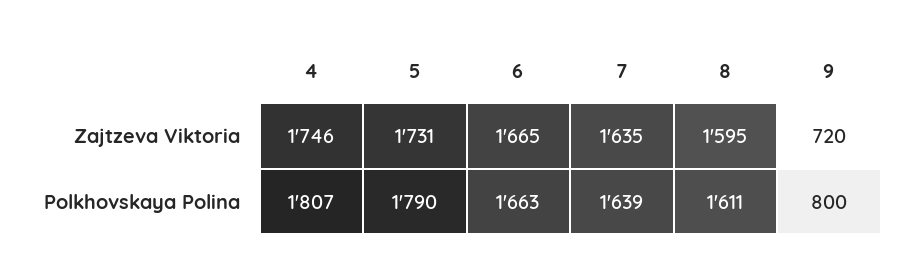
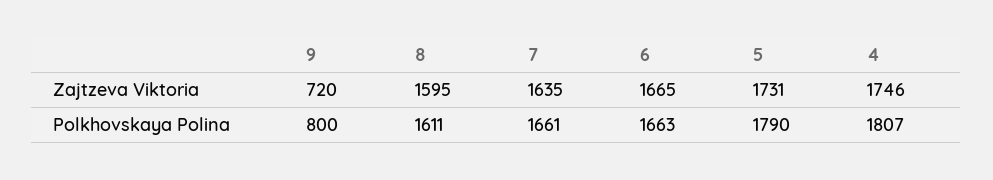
  {
    "4": {
      "Zajtzeva Viktoria": 1746,
      "Polkhovskaya Polina": 1807
    },
    "5": {
      "Zajtzeva Viktoria": 1731,
      "Polkhovskaya Polina": 1790
    },
    "6": {
      "Zajtzeva Viktoria": 1665,
      "Polkhovskaya Polina": 1663
    },
    "7": {
      "Zajtzeva Viktoria": 1635,
-     "Polkhovskaya Polina": 1639
+     "Polkhovskaya Polina": 1661
    },
    "8": {
      "Zajtzeva Viktoria": 1595,
      "Polkhovskaya Polina": 1611
    },
    "9": {
      "Zajtzeva Viktoria": 720,
      "Polkhovskaya Polina": 800
    }
  }

